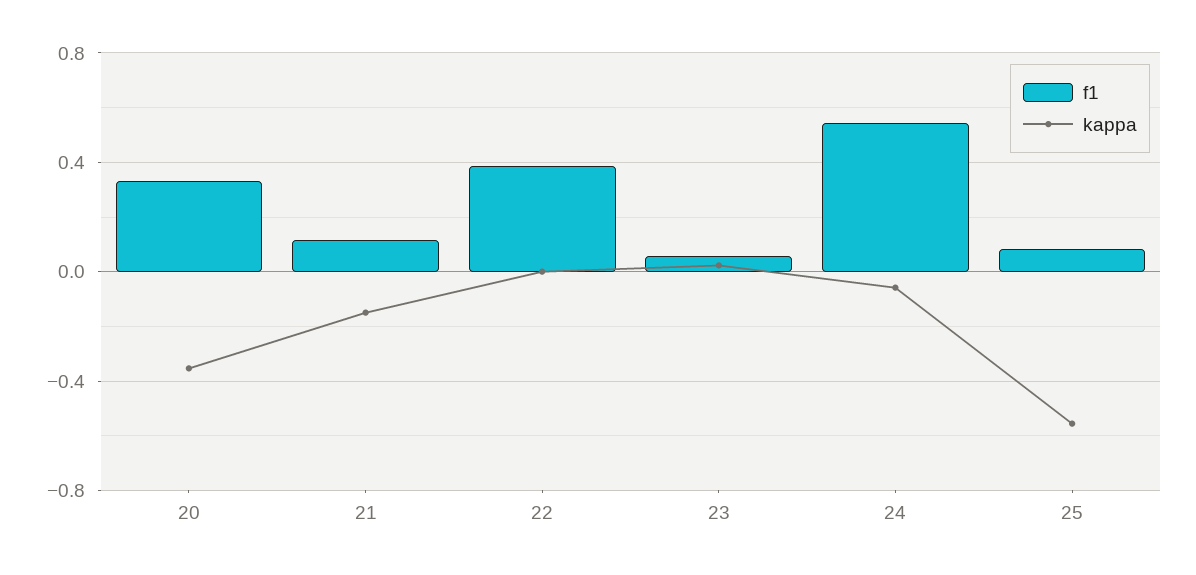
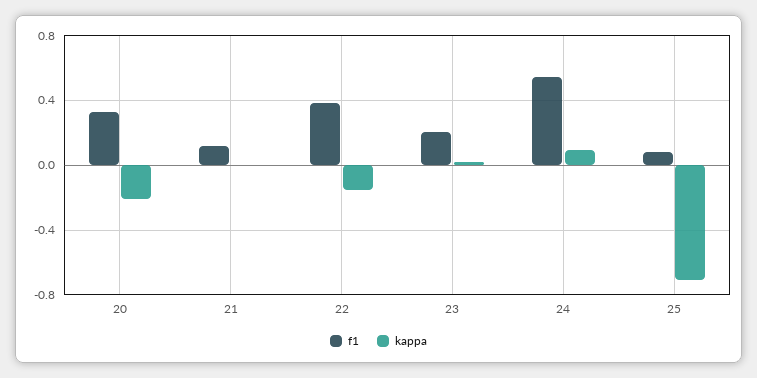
  {
    "f1": {
      "20": 0.35,
      "21": 0.1,
      "22": 0.4,
-     "23": 0.05,
+     "23": 0.2,
      "24": 0.55,
      "25": 0.1
    },
    "kappa": {
-     "20": -0.35,
+     "20": -0.2,
-     "21": -0.15,
+     "21": 0,
-     "22": 0,
+     "22": -0.15,
      "23": 0,
-     "24": -0.05,
+     "24": 0.1,
-     "25": -0.55
+     "25": -0.7
    }
  }

